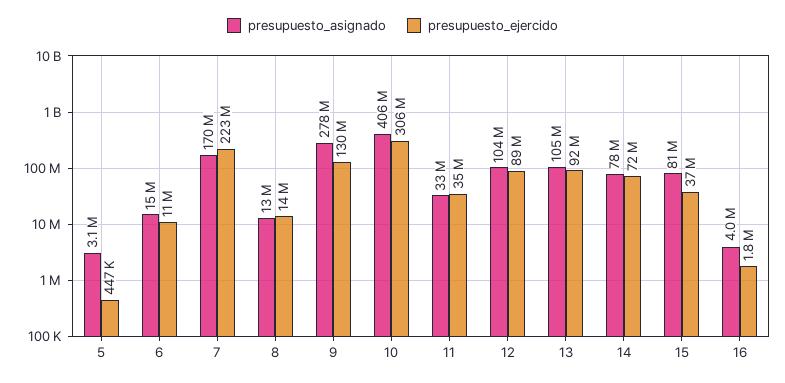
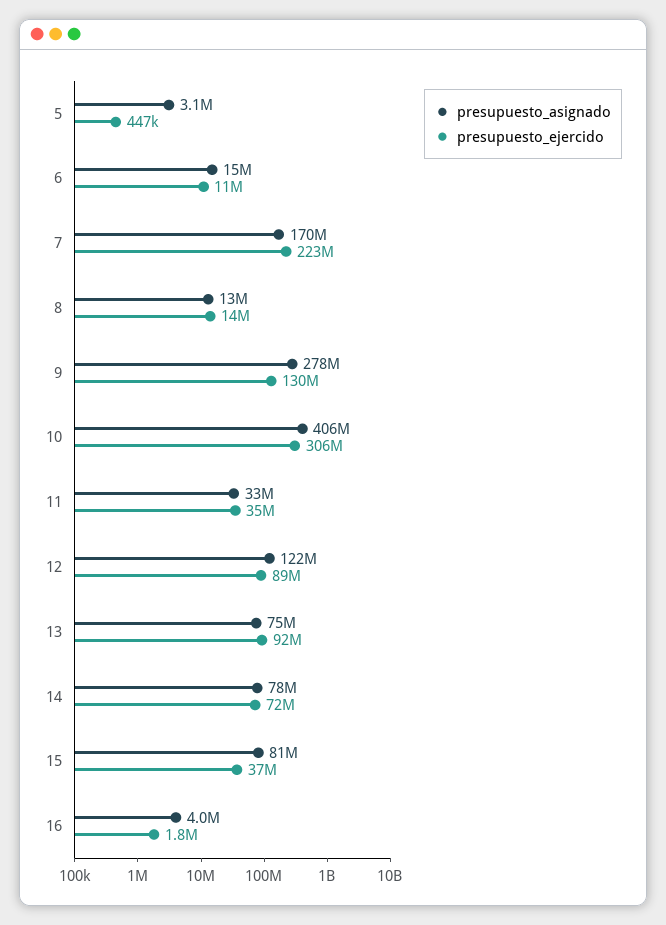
  {
    "presupuesto_asignado": {
      "5": 3100000,
      "6": 15000000,
      "7": 170000000,
      "8": 13000000,
      "9": 278000000,
      "10": 406000000,
      "11": 33000000,
-     "12": 104000000,
+     "12": 122000000,
-     "13": 105000000,
+     "13": 75000000,
      "14": 78000000,
      "15": 81000000,
      "16": 4000000
    },
    "presupuesto_ejercido": {
      "5": 447000,
      "6": 11000000,
      "7": 223000000,
      "8": 14000000,
      "9": 130000000,
      "10": 306000000,
      "11": 35000000,
      "12": 89000000,
      "13": 92000000,
      "14": 72000000,
      "15": 37000000,
      "16": 1800000
    }
  }

